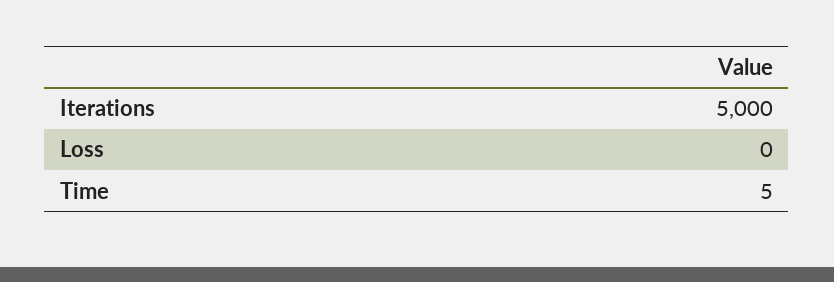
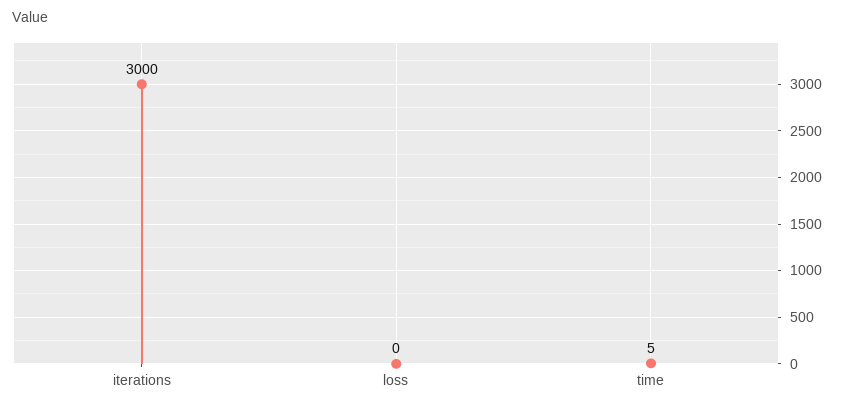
  {
-   "Iterations": 5000,
+   "Iterations": 3000,
    "Loss": 0,
    "Time": 5
  }

